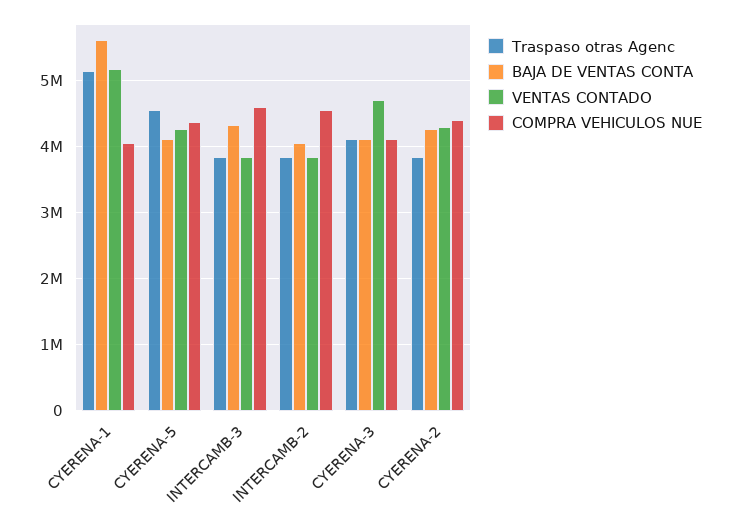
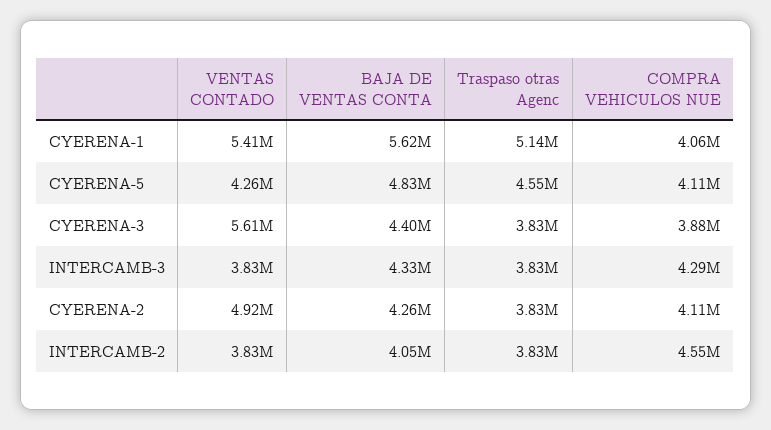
  {
    "Traspaso otras Agenc": {
      "CYERENA-1": 5140000,
      "CYERENA-5": 4550000,
      "INTERCAMB-3": 3830000,
      "INTERCAMB-2": 3830000,
-     "CYERENA-3": 4100000,
+     "CYERENA-3": 3830000,
      "CYERENA-2": 3830000
    },
    "BAJA DE VENTAS CONTA": {
      "CYERENA-1": 5620000,
-     "CYERENA-5": 4100000,
+     "CYERENA-5": 4830000,
      "INTERCAMB-3": 4330000,
      "INTERCAMB-2": 4050000,
-     "CYERENA-3": 4100000,
+     "CYERENA-3": 4400000,
      "CYERENA-2": 4260000
    },
    "VENTAS CONTADO": {
-     "CYERENA-1": 5200000,
+     "CYERENA-1": 5410000,
      "CYERENA-5": 4260000,
      "INTERCAMB-3": 3830000,
      "INTERCAMB-2": 3830000,
-     "CYERENA-3": 4700000,
+     "CYERENA-3": 5610000,
-     "CYERENA-2": 4300000
+     "CYERENA-2": 4920000
    },
    "COMPRA VEHICULOS NUE": {
      "CYERENA-1": 4060000,
-     "CYERENA-5": 4400000,
+     "CYERENA-5": 4110000,
-     "INTERCAMB-3": 4600000,
+     "INTERCAMB-3": 4290000,
      "INTERCAMB-2": 4550000,
-     "CYERENA-3": 4100000,
+     "CYERENA-3": 3880000,
-     "CYERENA-2": 4400000
+     "CYERENA-2": 4110000
    }
  }

